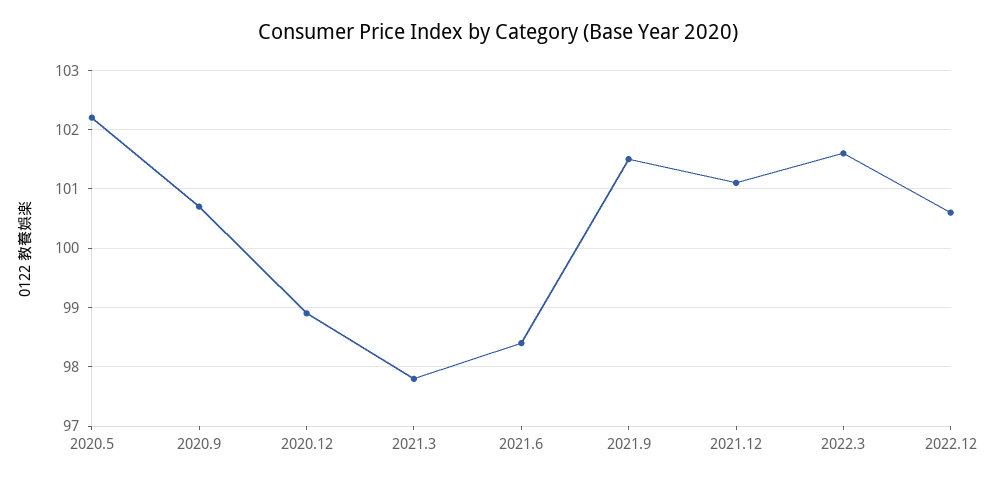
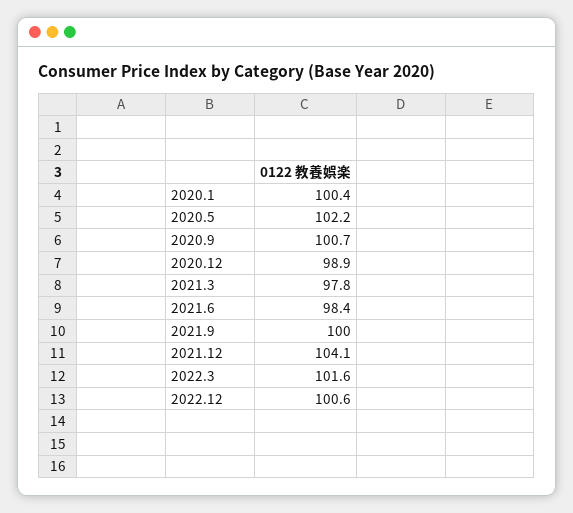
  {
    "2020.5": 102.2,
    "2020.9": 100.7,
    "2020.12": 98.9,
    "2021.3": 97.8,
    "2021.6": 98.4,
-   "2021.9": 101.5,
+   "2021.9": 100,
-   "2021.12": 101,
+   "2021.12": 104.1,
    "2022.3": 101.6,
-   "2022.12": 100.6
+   "2022.12": 100.6,
+   "2020.1": 100.4
  }

